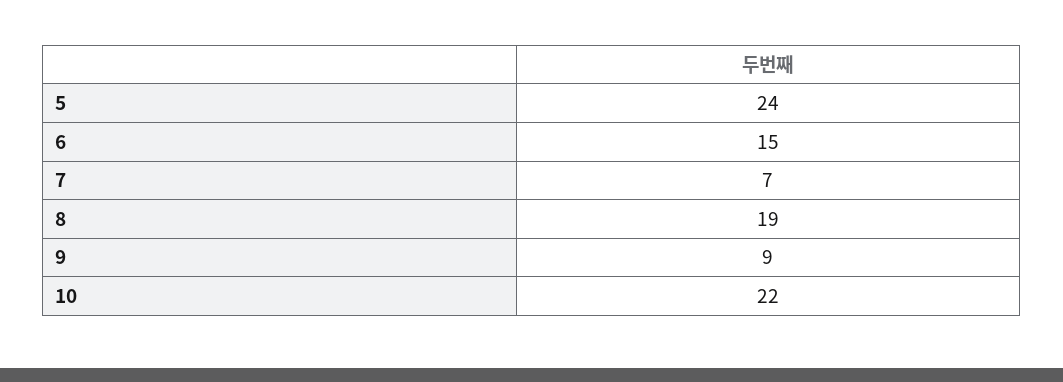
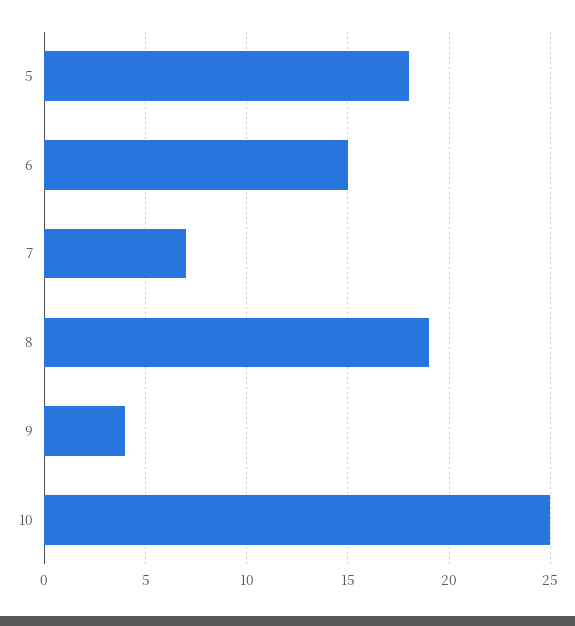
  {
-   "5": 24,
+   "5": 18,
    "6": 15,
    "7": 7,
    "8": 19,
-   "9": 9,
+   "9": 4,
-   "10": 22
+   "10": 25
  }

